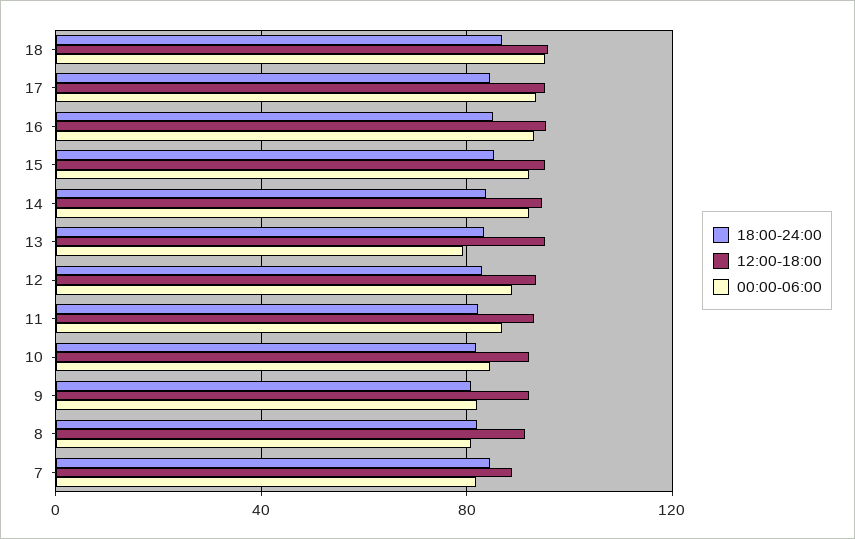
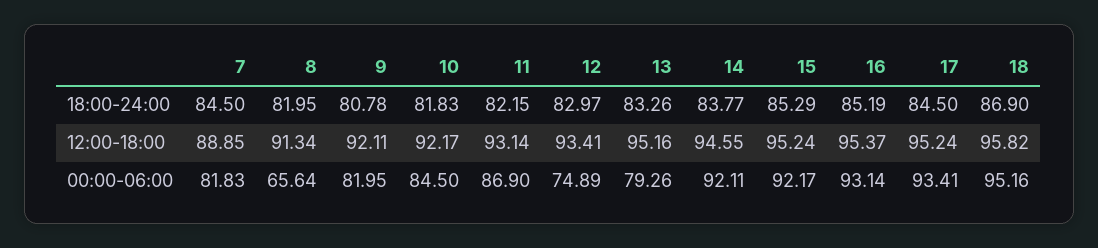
  {
    "18:00-24:00": {
      "18": 86.9,
      "17": 84.5,
      "16": 85.19,
      "15": 85.29,
      "14": 83.77,
      "13": 83.26,
      "12": 82.97,
      "11": 82.15,
      "10": 81.83,
      "9": 80.78,
      "8": 81.95,
      "7": 84.5
    },
    "12:00-18:00": {
      "18": 95.82,
      "17": 95.24,
      "16": 95.37,
      "15": 95.24,
      "14": 94.55,
      "13": 95.16,
      "12": 93.41,
      "11": 93.14,
      "10": 92.17,
      "9": 92.11,
      "8": 91.34,
      "7": 88.85
    },
    "00:00-06:00": {
      "18": 95.16,
      "17": 93.41,
      "16": 93.14,
      "15": 92.17,
      "14": 92.11,
      "13": 79.26,
-     "12": 90,
+     "12": 74.89,
      "11": 86.9,
      "10": 84.5,
      "9": 81.95,
-     "8": 80,
+     "8": 65.64,
      "7": 81.83
    }
  }

